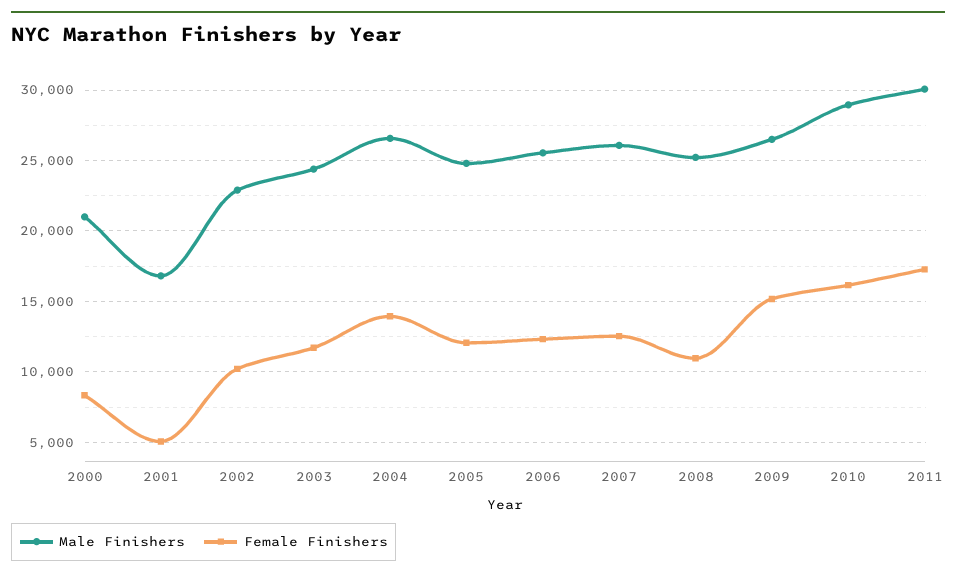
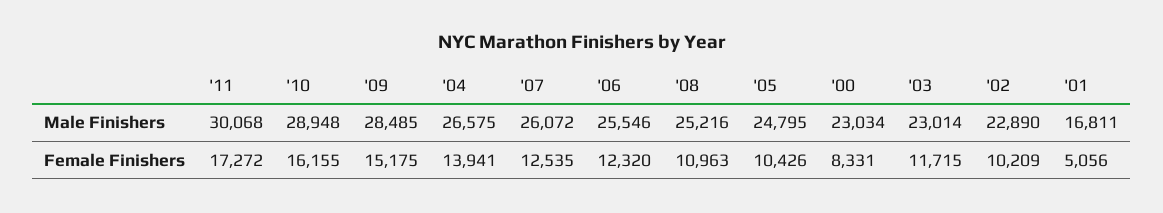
  {
    "Male Finishers": {
-     "2000": 21000,
+     "2000": 23034,
      "2001": 16811,
      "2002": 22890,
-     "2003": 24500,
+     "2003": 23014,
      "2004": 26575,
      "2005": 24795,
      "2006": 25546,
      "2007": 26072,
      "2008": 25216,
-     "2009": 26500,
+     "2009": 28485,
      "2010": 28948,
      "2011": 30068
    },
    "Female Finishers": {
      "2000": 8331,
      "2001": 5056,
      "2002": 10209,
      "2003": 11715,
      "2004": 13941,
-     "2005": 12000,
+     "2005": 10426,
      "2006": 12320,
      "2007": 12535,
      "2008": 10963,
      "2009": 15175,
      "2010": 16155,
      "2011": 17272
    }
  }

